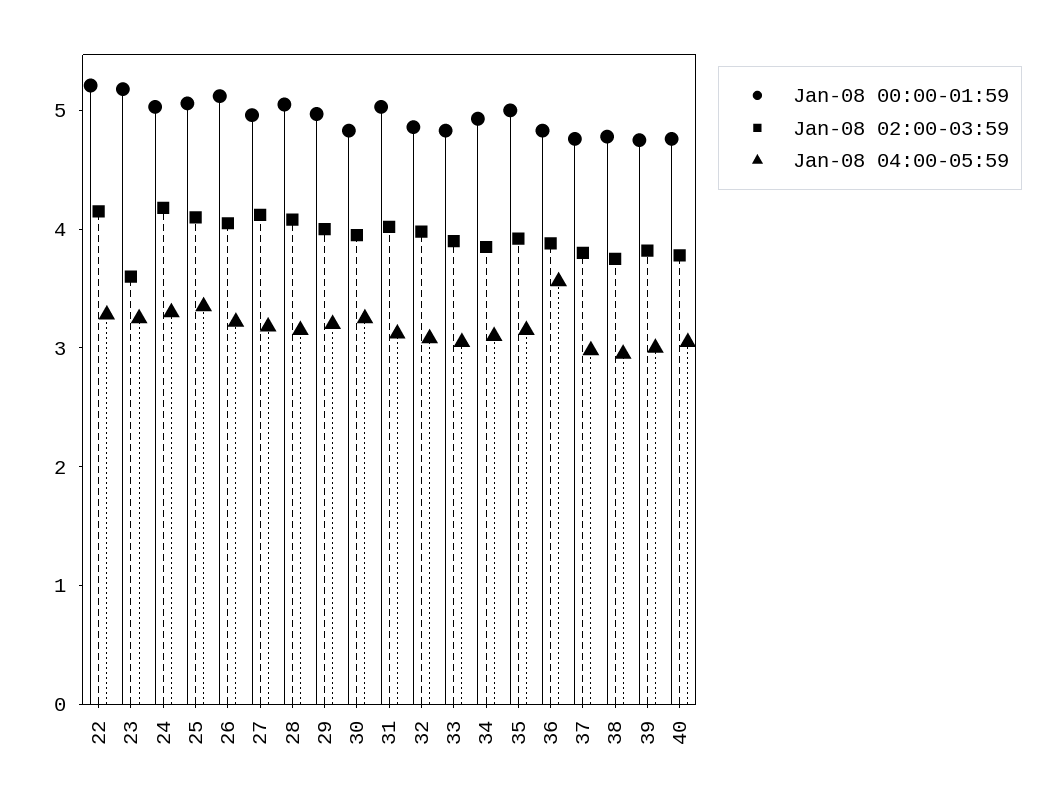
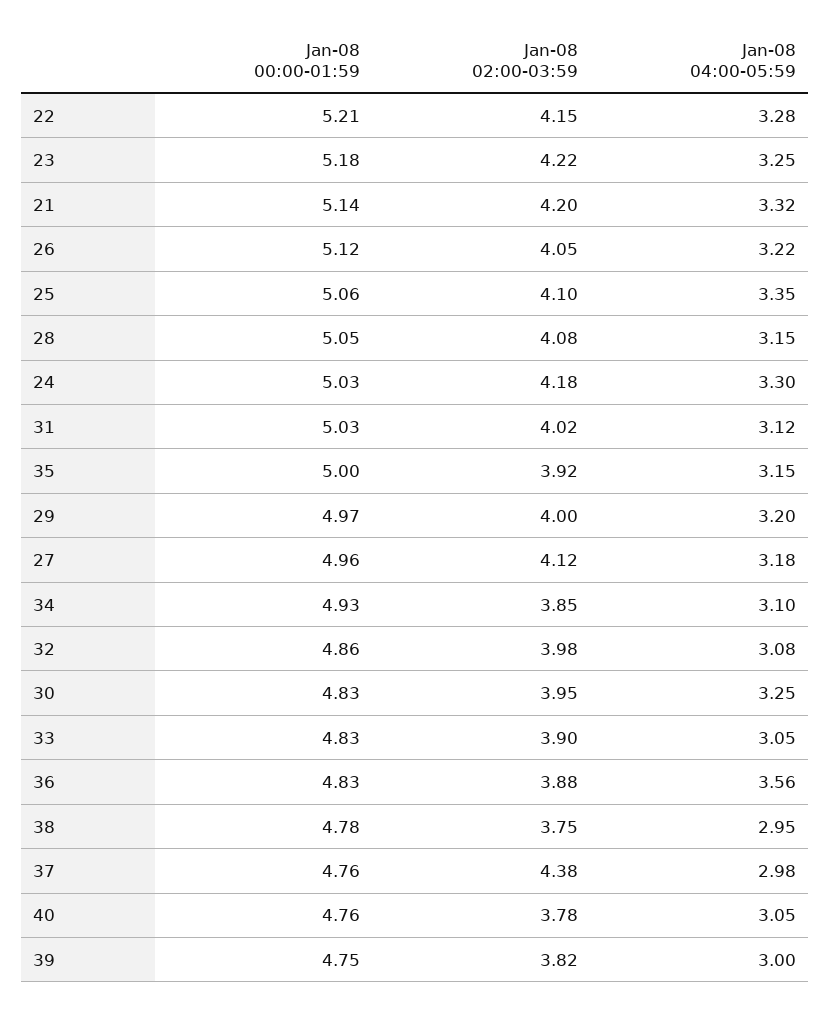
  {
    "Jan-08 00:00-01:59": {
      "22": 5.21,
      "23": 5.18,
      "24": 5.03,
      "25": 5.06,
      "26": 5.12,
      "27": 4.96,
      "28": 5.05,
      "29": 4.97,
      "30": 4.83,
      "31": 5.03,
      "32": 4.86,
      "33": 4.83,
      "34": 4.93,
      "35": 5,
      "36": 4.83,
      "37": 4.76,
      "38": 4.78,
      "39": 4.75,
-     "40": 4.76
+     "40": 4.76,
+     "21": 5.14
    },
    "Jan-08 02:00-03:59": {
      "22": 4.15,
-     "23": 3.6,
+     "23": 4.22,
      "24": 4.18,
      "25": 4.1,
      "26": 4.05,
      "27": 4.12,
      "28": 4.08,
      "29": 4,
      "30": 3.95,
      "31": 4.02,
      "32": 3.98,
      "33": 3.9,
      "34": 3.85,
      "35": 3.92,
      "36": 3.88,
-     "37": 3.8,
+     "37": 4.38,
      "38": 3.75,
      "39": 3.82,
-     "40": 3.78
+     "40": 3.78,
+     "21": 4.2
    },
    "Jan-08 04:00-05:59": {
      "22": 3.28,
      "23": 3.25,
      "24": 3.3,
      "25": 3.35,
      "26": 3.22,
      "27": 3.18,
      "28": 3.15,
      "29": 3.2,
      "30": 3.25,
      "31": 3.12,
      "32": 3.08,
      "33": 3.05,
      "34": 3.1,
      "35": 3.15,
      "36": 3.56,
      "37": 2.98,
      "38": 2.95,
      "39": 3,
-     "40": 3.05
+     "40": 3.05,
+     "21": 3.32
    }
  }

